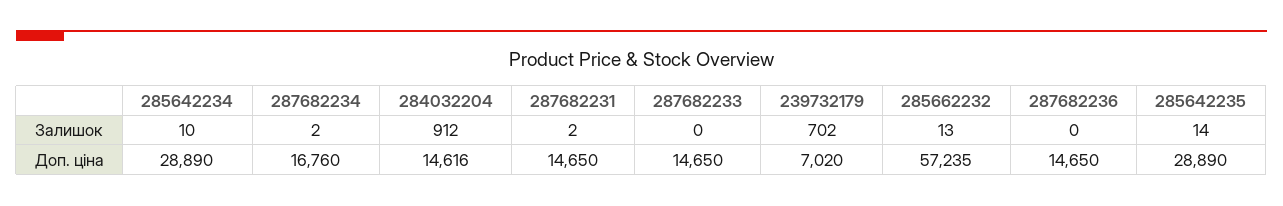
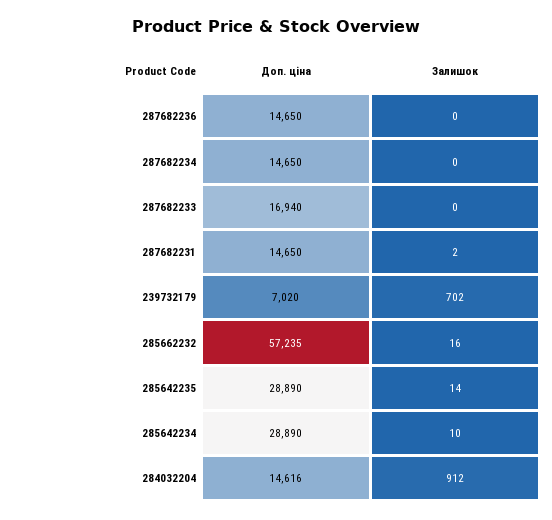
  {
    "285642234": {
      "Залишок": 10,
      "Доп. ціна": 28890
    },
    "287682234": {
-     "Залишок": 2,
+     "Залишок": 0,
-     "Доп. ціна": 16760
+     "Доп. ціна": 14650
    },
    "284032204": {
      "Залишок": 912,
      "Доп. ціна": 14616
    },
    "287682231": {
      "Залишок": 2,
      "Доп. ціна": 14650
    },
    "287682233": {
      "Залишок": 0,
-     "Доп. ціна": 14650
+     "Доп. ціна": 16940
    },
    "239732179": {
      "Залишок": 702,
      "Доп. ціна": 7020
    },
    "285662232": {
-     "Залишок": 13,
+     "Залишок": 16,
      "Доп. ціна": 57235
    },
    "287682236": {
      "Залишок": 0,
      "Доп. ціна": 14650
    },
    "285642235": {
      "Залишок": 14,
      "Доп. ціна": 28890
    }
  }

